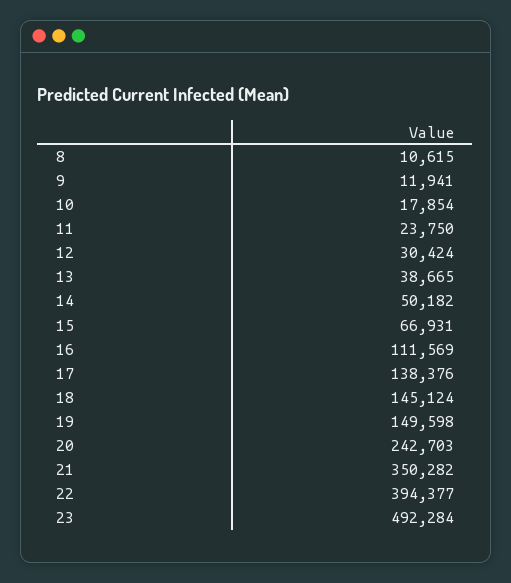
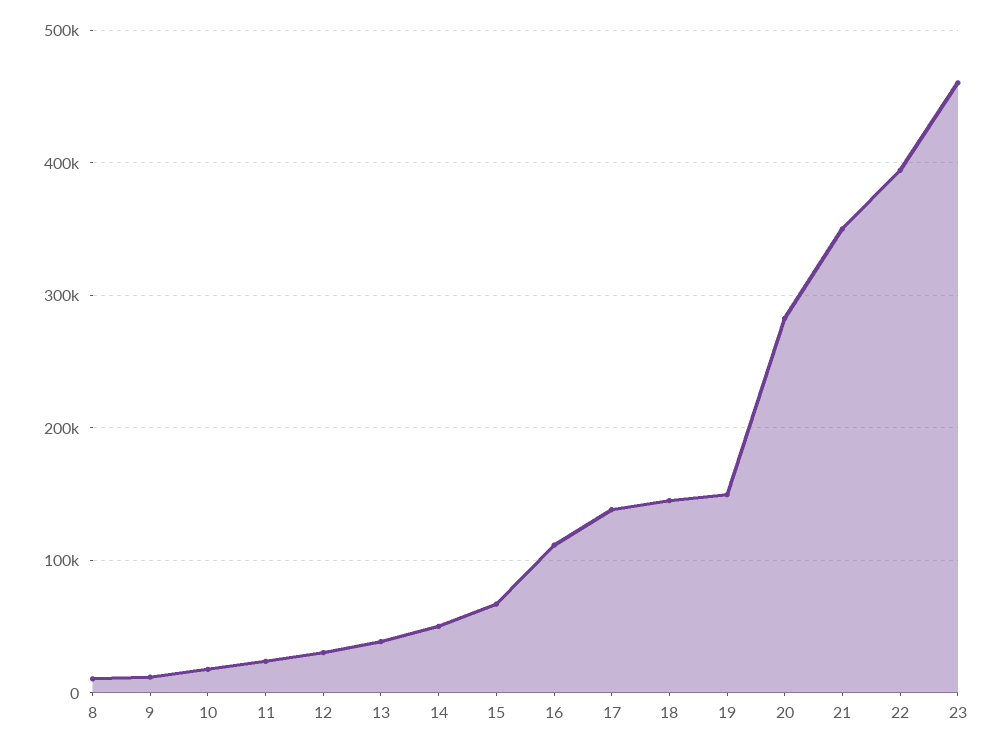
  {
    "8": 10615,
    "9": 11941,
    "10": 17854,
    "11": 23750,
    "12": 30424,
    "13": 38665,
    "14": 50182,
    "15": 66931,
    "16": 111569,
    "17": 138376,
    "18": 145124,
    "19": 149598,
-   "20": 242703,
+   "20": 280000,
    "21": 350282,
    "22": 394377,
-   "23": 492284
+   "23": 460000
  }

